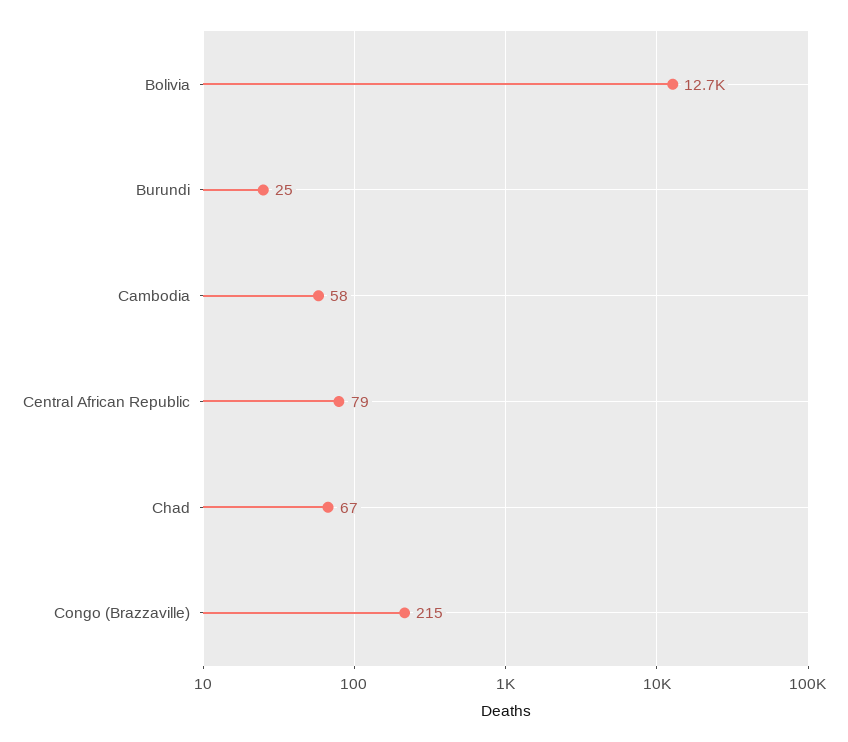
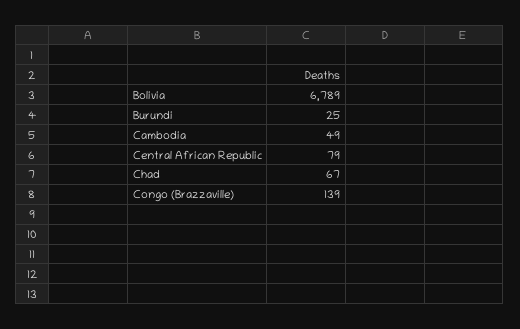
  {
-   "Bolivia": 12700,
+   "Bolivia": 6789,
    "Burundi": 25,
-   "Cambodia": 58,
+   "Cambodia": 49,
    "Central African Republic": 79,
    "Chad": 67,
-   "Congo (Brazzaville)": 215
+   "Congo (Brazzaville)": 139
  }

